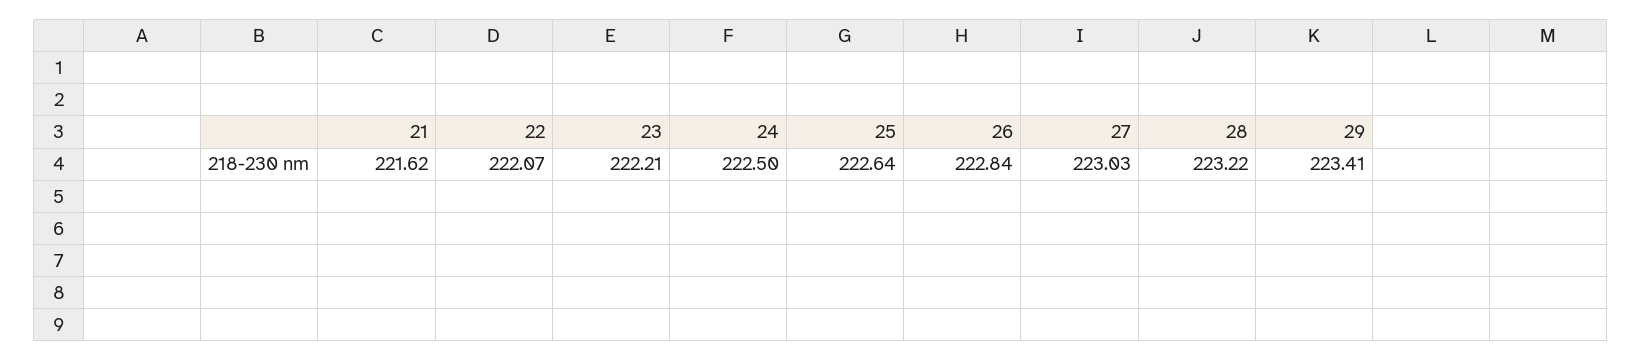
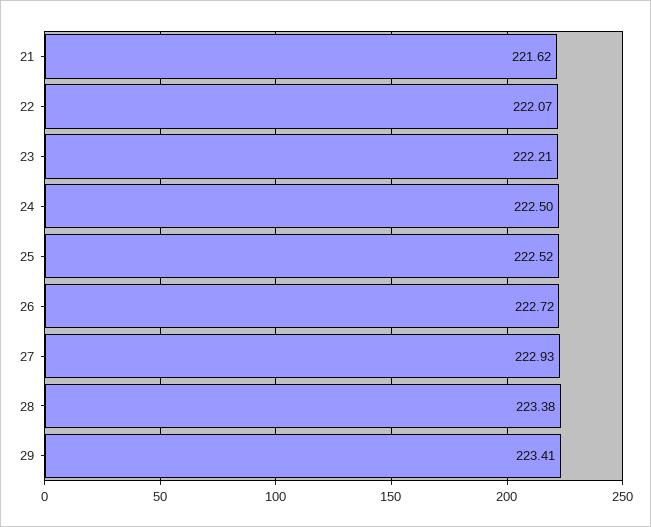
  {
    "21": 221.62,
    "22": 222.07,
    "23": 222.21,
    "24": 222.5,
-   "25": 222.64,
+   "25": 222.52,
-   "26": 222.84,
+   "26": 222.72,
-   "27": 223.03,
+   "27": 222.93,
-   "28": 223.22,
+   "28": 223.38,
    "29": 223.41
  }

